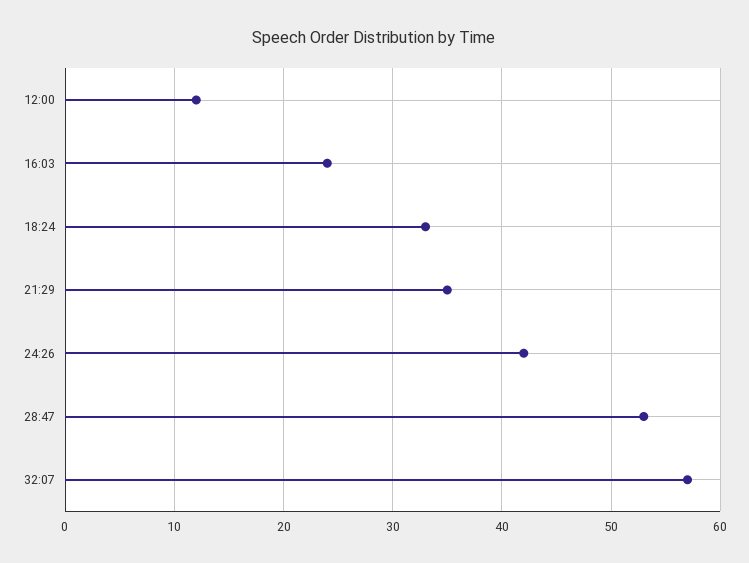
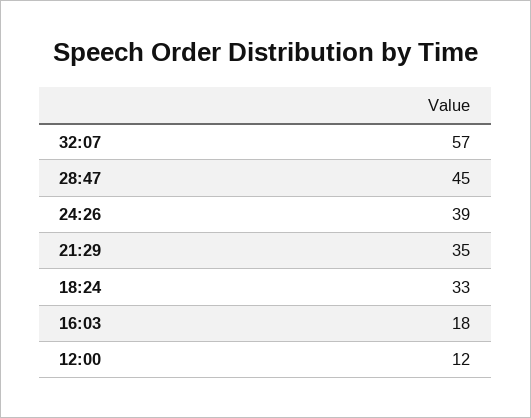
  {
    "12:00": 12,
-   "16:03": 24,
+   "16:03": 18,
    "18:24": 33,
    "21:29": 35,
-   "24:26": 42,
+   "24:26": 39,
-   "28:47": 53,
+   "28:47": 45,
    "32:07": 57
  }

